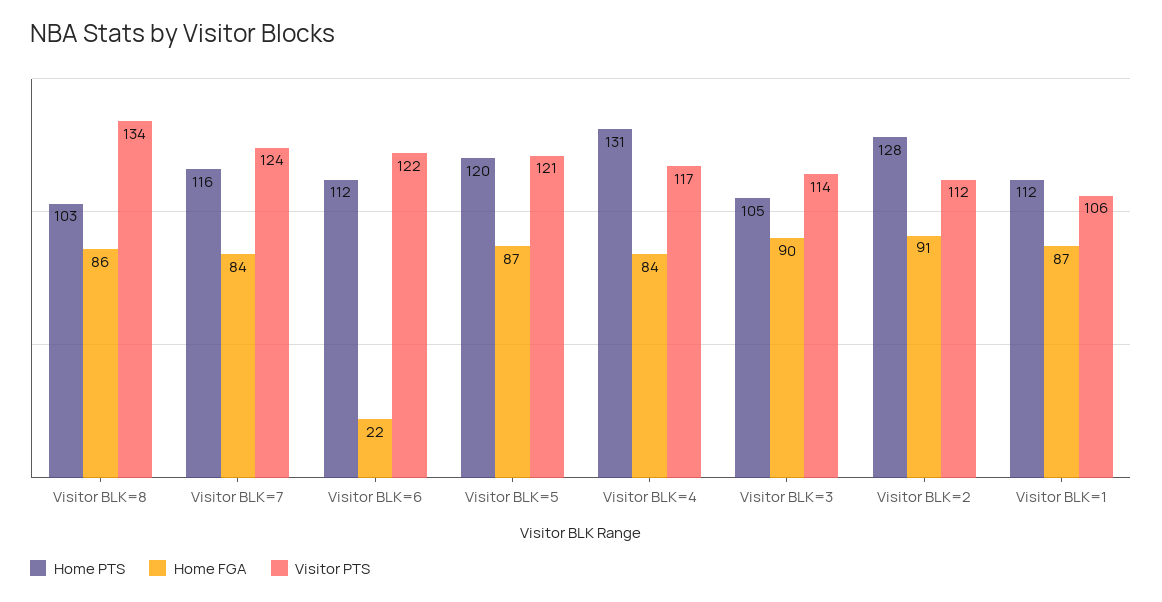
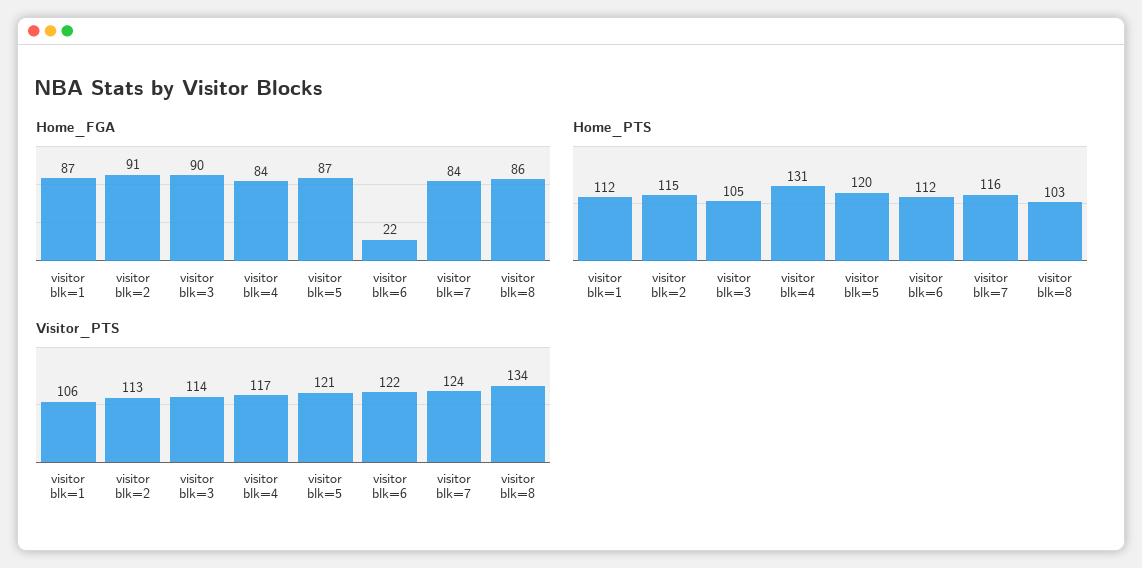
  {
    "Home PTS": {
      "Visitor BLK=8": 103,
      "Visitor BLK=7": 116,
      "Visitor BLK=6": 112,
      "Visitor BLK=5": 120,
      "Visitor BLK=4": 131,
      "Visitor BLK=3": 105,
-     "Visitor BLK=2": 128,
+     "Visitor BLK=2": 115,
      "Visitor BLK=1": 112
    },
    "Home FGA": {
      "Visitor BLK=8": 86,
      "Visitor BLK=7": 84,
      "Visitor BLK=6": 22,
      "Visitor BLK=5": 87,
      "Visitor BLK=4": 84,
      "Visitor BLK=3": 90,
      "Visitor BLK=2": 91,
      "Visitor BLK=1": 87
    },
    "Visitor PTS": {
      "Visitor BLK=8": 134,
      "Visitor BLK=7": 124,
      "Visitor BLK=6": 122,
      "Visitor BLK=5": 121,
      "Visitor BLK=4": 117,
      "Visitor BLK=3": 114,
-     "Visitor BLK=2": 112,
+     "Visitor BLK=2": 113,
      "Visitor BLK=1": 106
    }
  }

